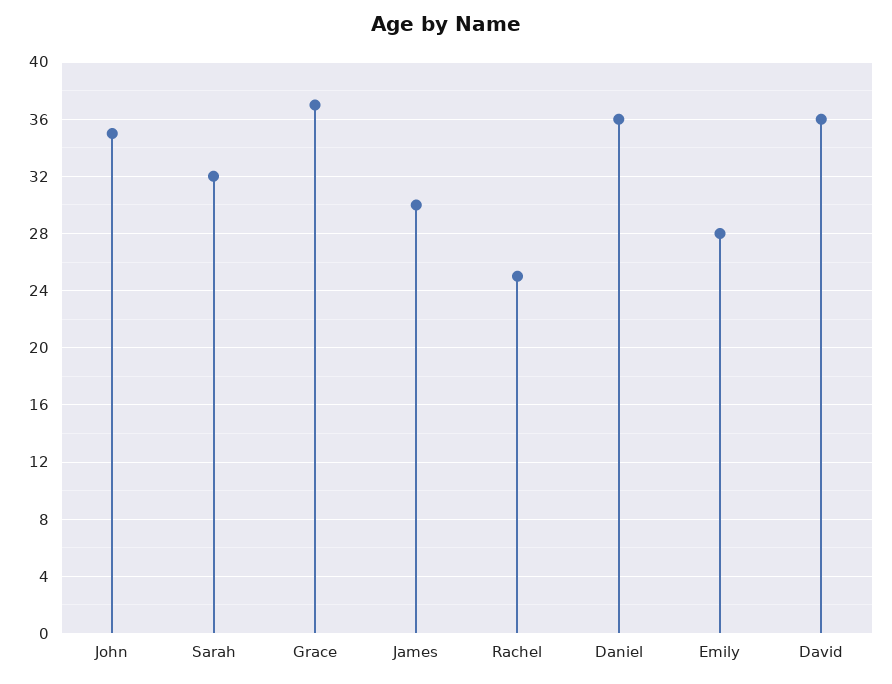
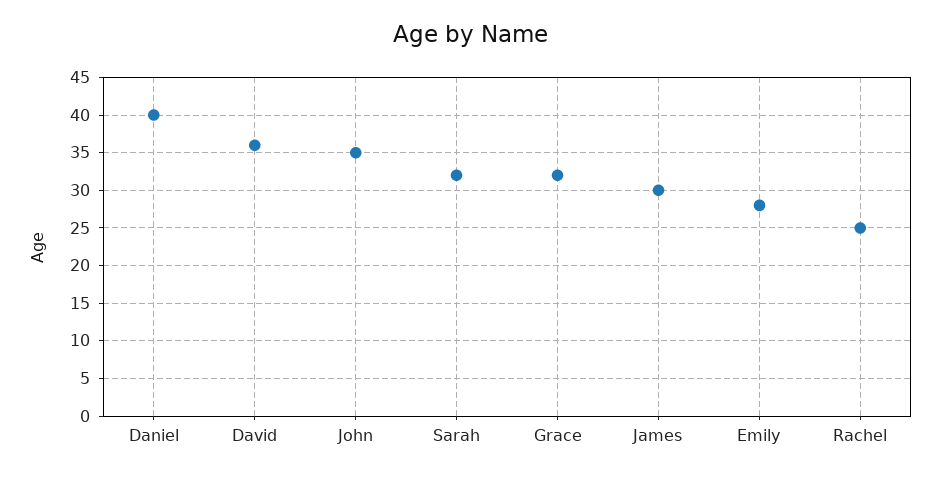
  {
    "John": 35,
    "Sarah": 32,
-   "Grace": 37,
+   "Grace": 32,
    "James": 30,
    "Rachel": 25,
-   "Daniel": 36,
+   "Daniel": 40,
    "Emily": 28,
    "David": 36
  }

